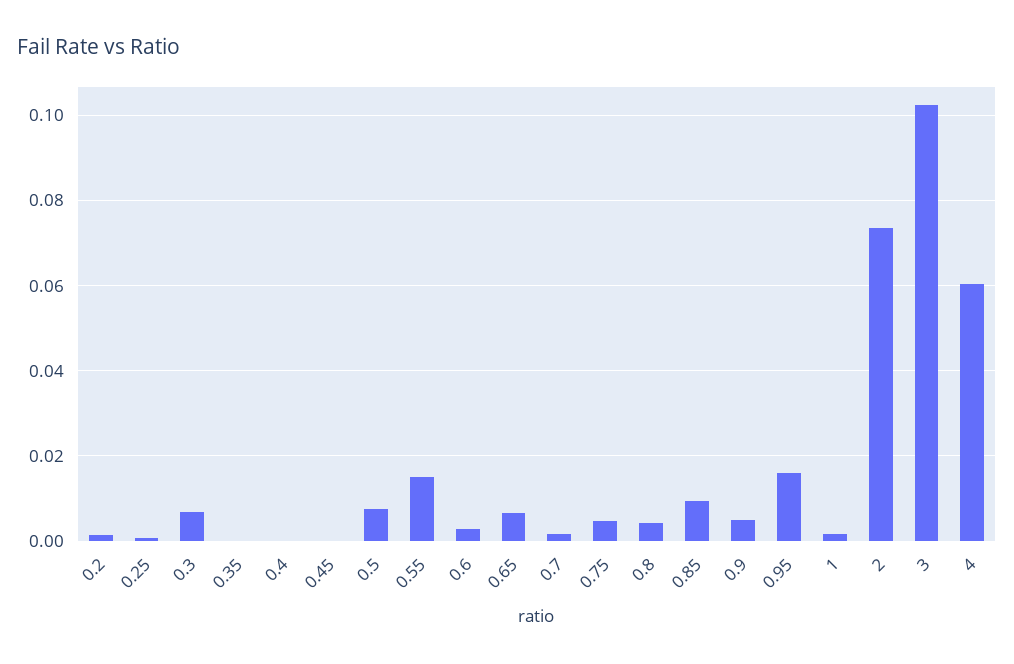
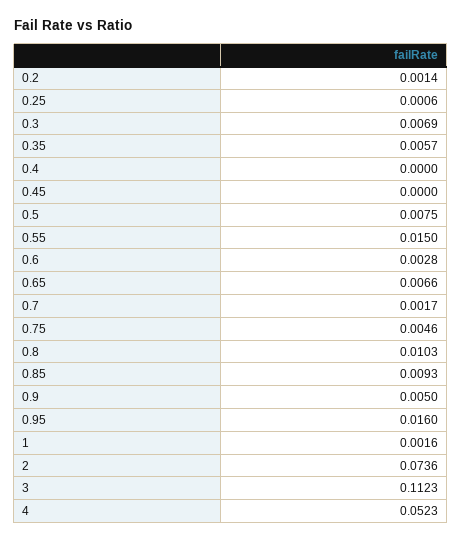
  {
    "0.2": 0.0014,
    "0.25": 0.0006,
    "0.3": 0.0069,
-   "0.35": 0,
+   "0.35": 0.0057,
    "0.4": 0,
    "0.45": 0,
    "0.5": 0.0075,
    "0.55": 0.015,
    "0.6": 0.0028,
    "0.65": 0.0066,
    "0.7": 0.0017,
    "0.75": 0.0046,
-   "0.8": 0.004,
+   "0.8": 0.0103,
    "0.85": 0.0093,
    "0.9": 0.005,
    "0.95": 0.016,
    "1": 0.0016,
    "2": 0.0736,
-   "3": 0.102,
+   "3": 0.1123,
-   "4": 0.06
+   "4": 0.0523
  }

